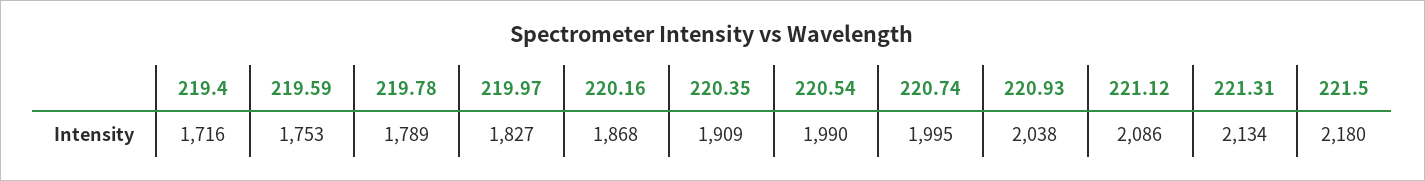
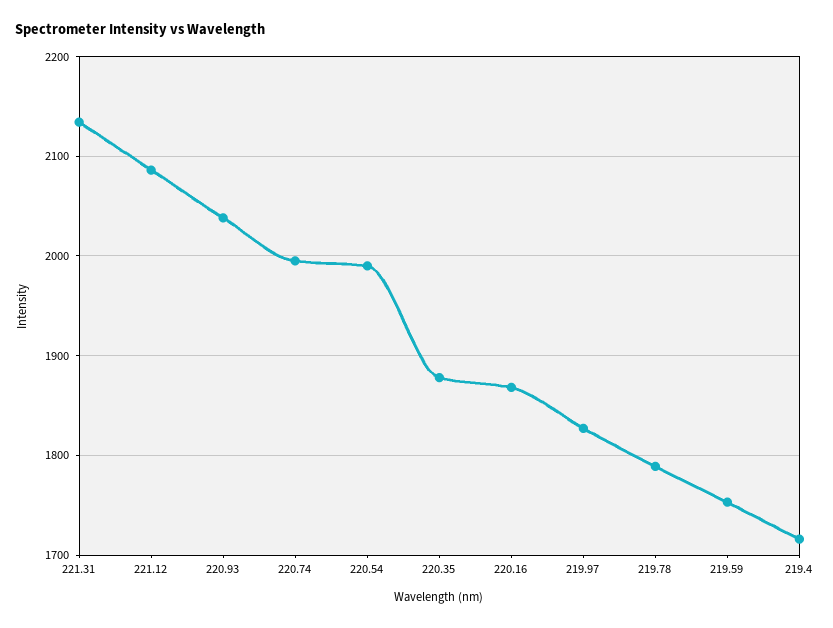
  {
    "219.4": 1716,
    "219.59": 1753,
    "219.78": 1789,
    "219.97": 1827,
    "220.16": 1868,
-   "220.35": 1909,
+   "220.35": 1880,
    "220.54": 1990,
    "220.74": 1995,
    "220.93": 2038,
    "221.12": 2086,
-   "221.31": 2134,
+   "221.31": 2134
-   "221.5": 2180
  }

